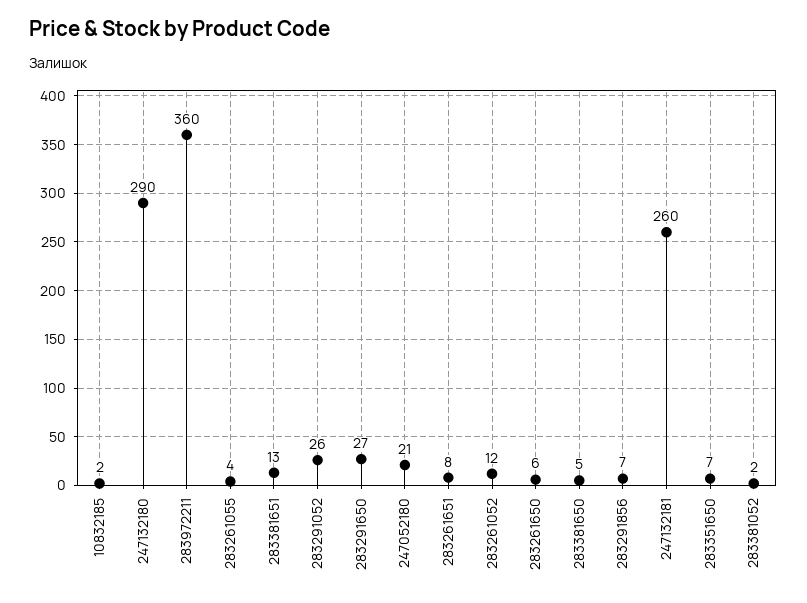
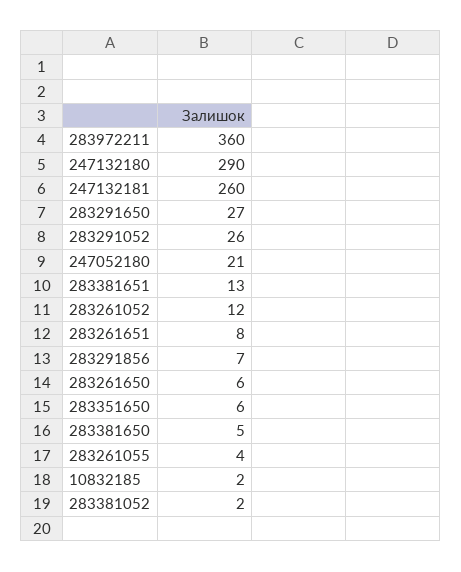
  {
    "10832185": 2,
    "247132180": 290,
    "283972211": 360,
    "283261055": 4,
    "283381651": 13,
    "283291052": 26,
    "283291650": 27,
    "247052180": 21,
    "283261651": 8,
    "283261052": 12,
    "283261650": 6,
    "283381650": 5,
    "283291856": 7,
    "247132181": 260,
-   "283351650": 7,
+   "283351650": 6,
    "283381052": 2
  }

